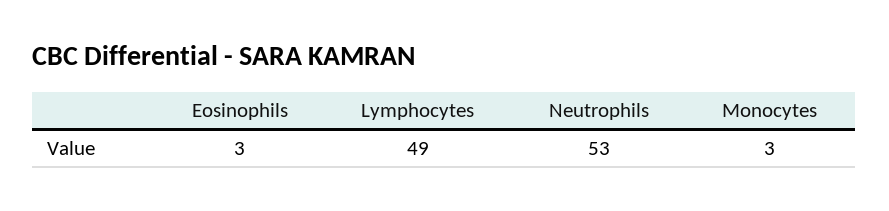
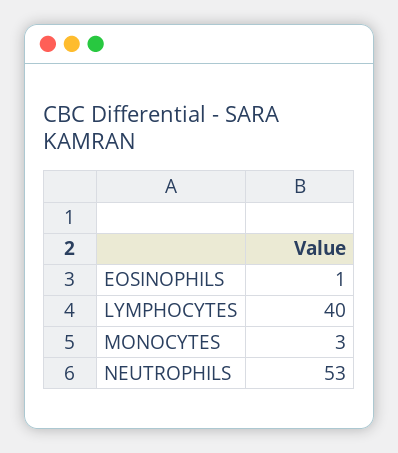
  {
-   "Eosinophils": 3,
+   "Eosinophils": 1,
-   "Lymphocytes": 49,
+   "Lymphocytes": 40,
    "Neutrophils": 53,
    "Monocytes": 3
  }

